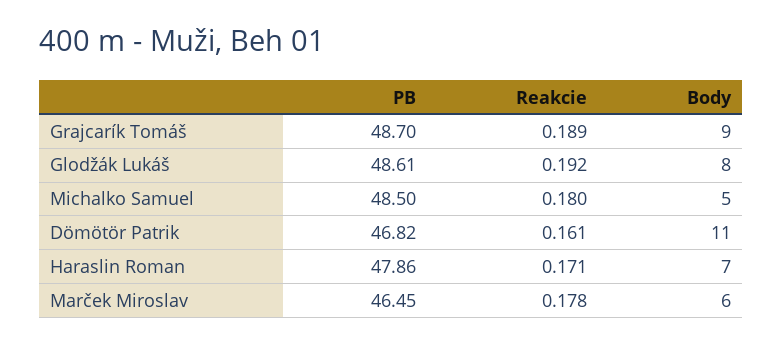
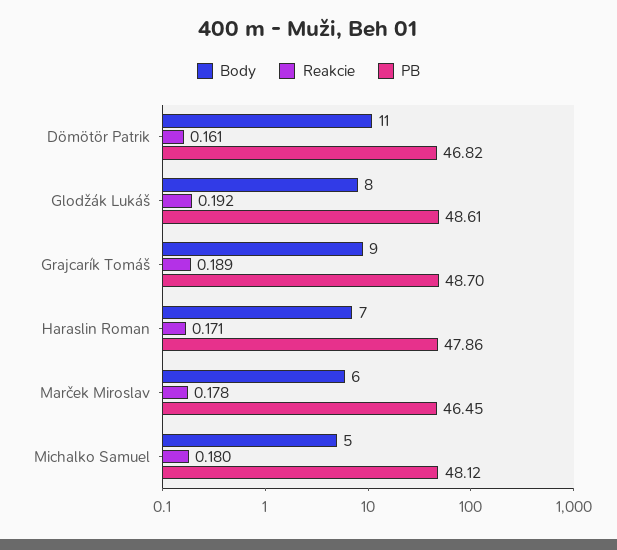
  {
    "PB": {
      "Grajcarík Tomáš": 48.7,
      "Glodžák Lukáš": 48.61,
-     "Michalko Samuel": 48.5,
+     "Michalko Samuel": 48.12,
      "Dömötör Patrik": 46.82,
      "Haraslin Roman": 47.86,
      "Marček Miroslav": 46.45
    },
    "Reakcie": {
      "Grajcarík Tomáš": 0.189,
      "Glodžák Lukáš": 0.192,
      "Michalko Samuel": 0.18,
      "Dömötör Patrik": 0.161,
      "Haraslin Roman": 0.171,
      "Marček Miroslav": 0.178
    },
    "Body": {
      "Grajcarík Tomáš": 9,
      "Glodžák Lukáš": 8,
      "Michalko Samuel": 5,
      "Dömötör Patrik": 11,
      "Haraslin Roman": 7,
      "Marček Miroslav": 6
    }
  }

